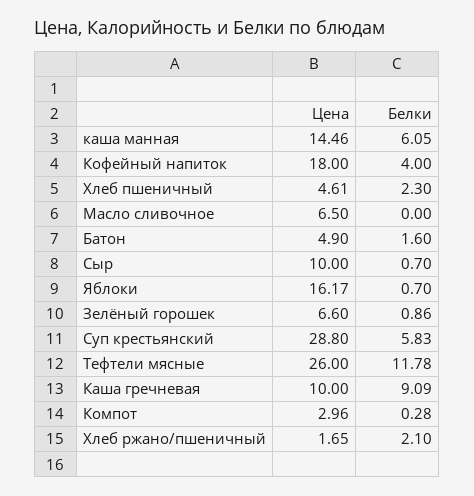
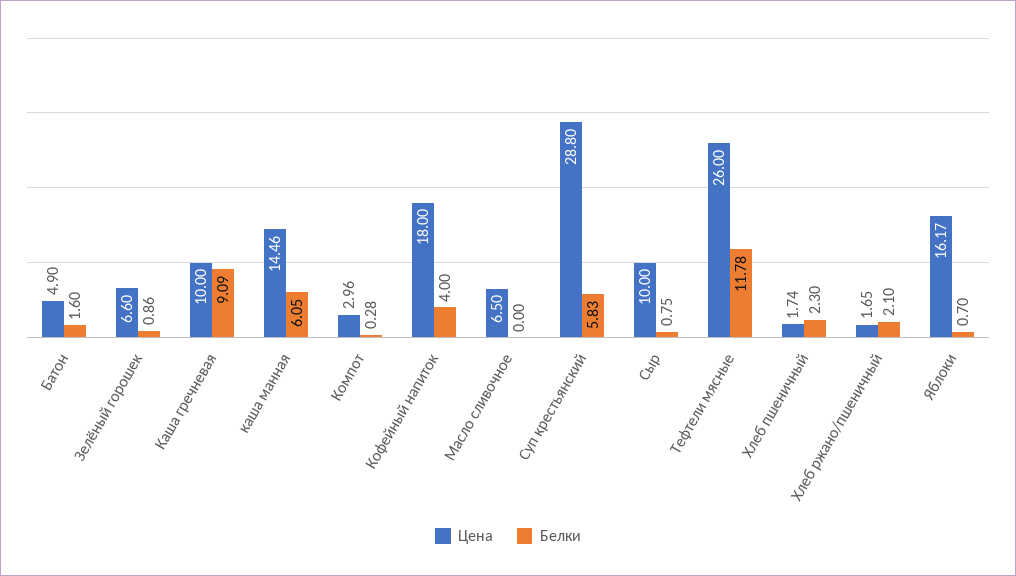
  {
    "Цена": {
      "каша манная": 14.46,
      "Кофейный напиток": 18,
-     "Хлеб пшеничный": 4.61,
+     "Хлеб пшеничный": 1.74,
      "Масло сливочное": 6.5,
      "Батон": 4.9,
      "Сыр": 10,
      "Яблоки": 16.17,
      "Зелёный горошек": 6.6,
      "Суп крестьянский": 28.8,
      "Тефтели мясные": 26,
      "Каша гречневая": 10,
      "Компот": 2.96,
      "Хлеб ржано/пшеничный": 1.65
    },
    "Белки": {
      "каша манная": 6.05,
      "Кофейный напиток": 4,
      "Хлеб пшеничный": 2.3,
      "Масло сливочное": 0,
      "Батон": 1.6,
-     "Сыр": 0.7,
+     "Сыр": 0.75,
      "Яблоки": 0.7,
      "Зелёный горошек": 0.86,
      "Суп крестьянский": 5.83,
      "Тефтели мясные": 11.78,
      "Каша гречневая": 9.09,
      "Компот": 0.28,
      "Хлеб ржано/пшеничный": 2.1
    }
  }

